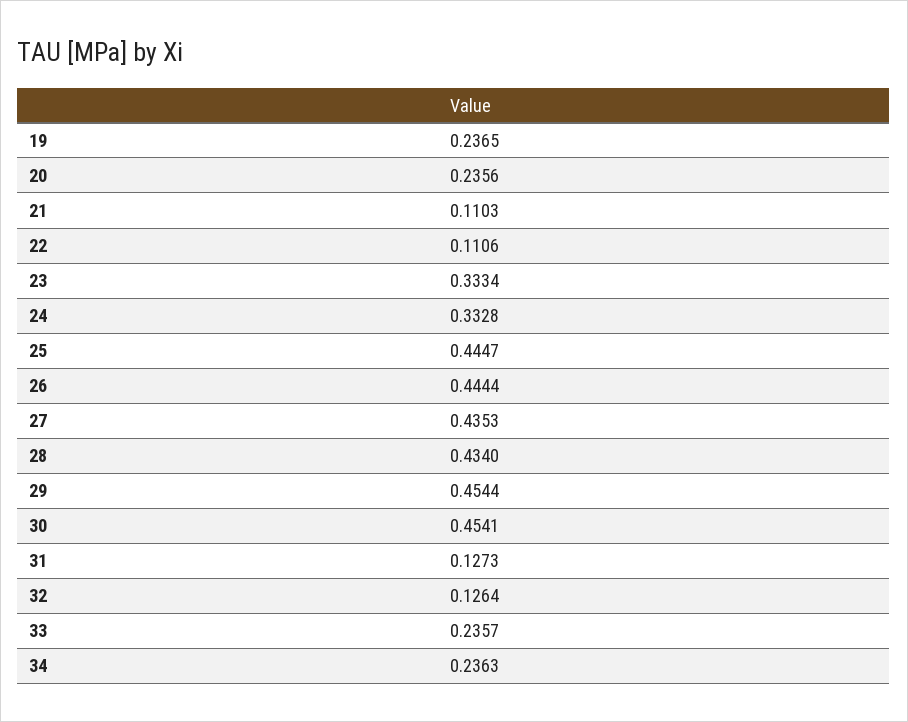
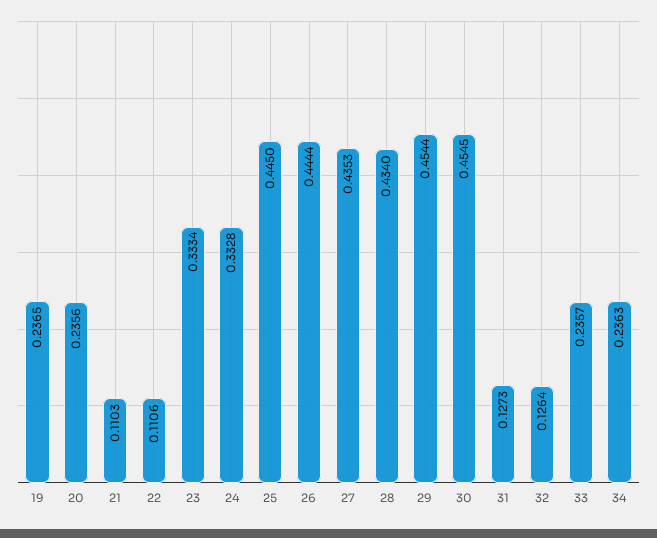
  {
    "19": 0.2365,
    "20": 0.2356,
    "21": 0.1103,
    "22": 0.1106,
    "23": 0.3334,
    "24": 0.3328,
-   "25": 0.4447,
+   "25": 0.445,
    "26": 0.4444,
    "27": 0.4353,
    "28": 0.434,
    "29": 0.4544,
-   "30": 0.4541,
+   "30": 0.4545,
    "31": 0.1273,
    "32": 0.1264,
    "33": 0.2357,
    "34": 0.2363
  }

